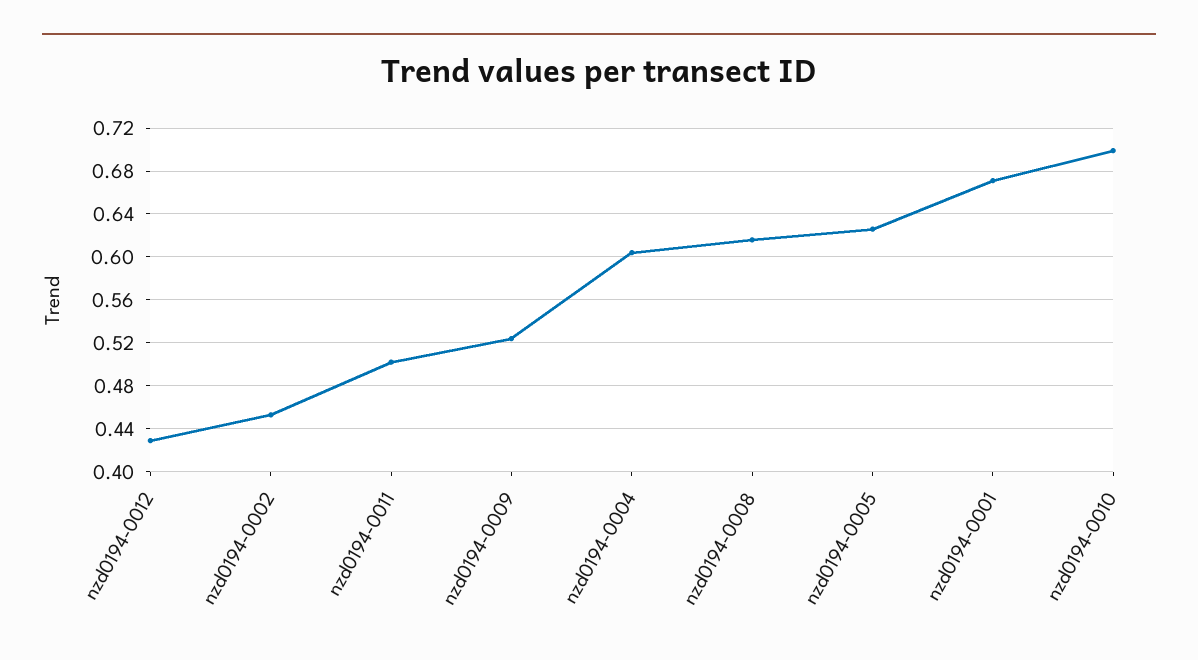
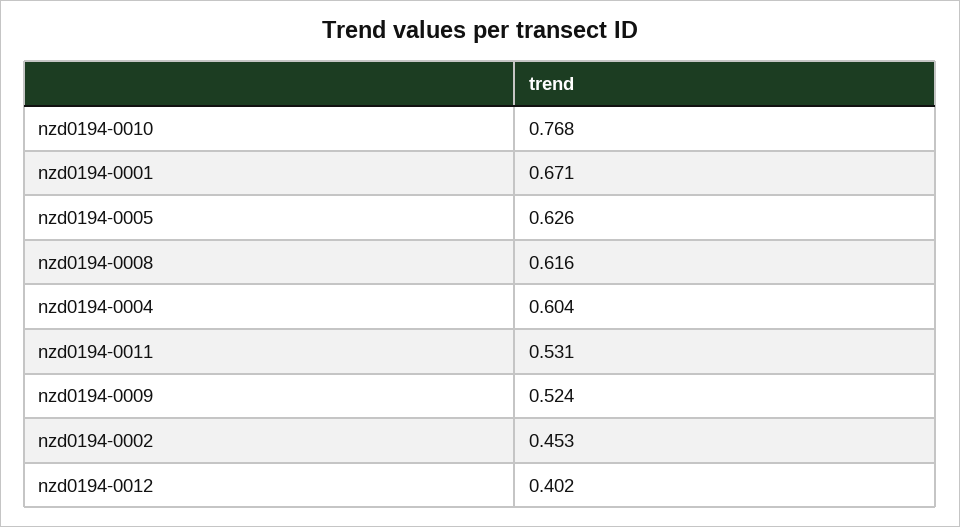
  {
-   "nzd0194-0012": 0.43,
+   "nzd0194-0012": 0.402,
    "nzd0194-0002": 0.453,
-   "nzd0194-0011": 0.5,
+   "nzd0194-0011": 0.531,
    "nzd0194-0009": 0.524,
    "nzd0194-0004": 0.604,
    "nzd0194-0008": 0.616,
    "nzd0194-0005": 0.626,
    "nzd0194-0001": 0.671,
-   "nzd0194-0010": 0.7
+   "nzd0194-0010": 0.768
  }

